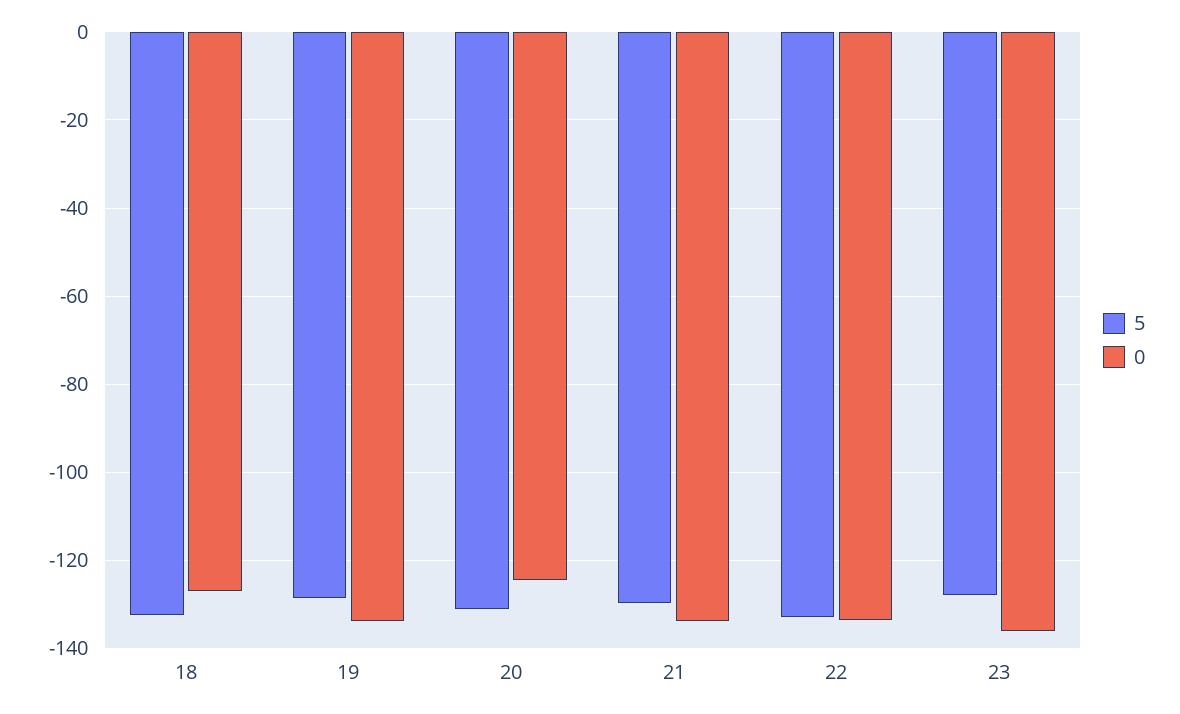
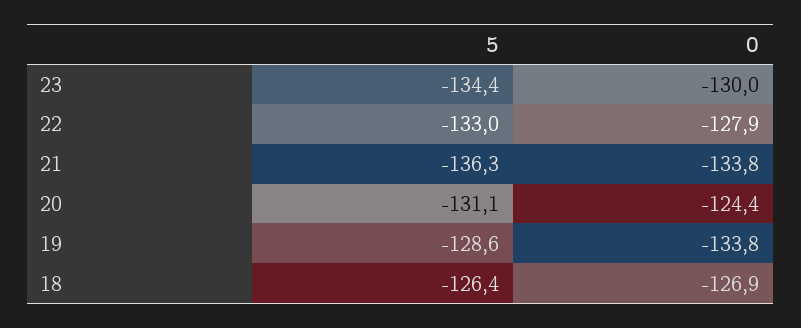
  {
    "5": {
-     "18": -132,
+     "18": -126.4,
      "19": -128.6,
      "20": -131.1,
-     "21": -130,
+     "21": -136.3,
      "22": -133,
-     "23": -128
+     "23": -134.4
    },
    "0": {
      "18": -126.9,
      "19": -133.8,
      "20": -124.4,
      "21": -133.8,
-     "22": -134,
+     "22": -127.9,
-     "23": -136
+     "23": -130
    }
  }

